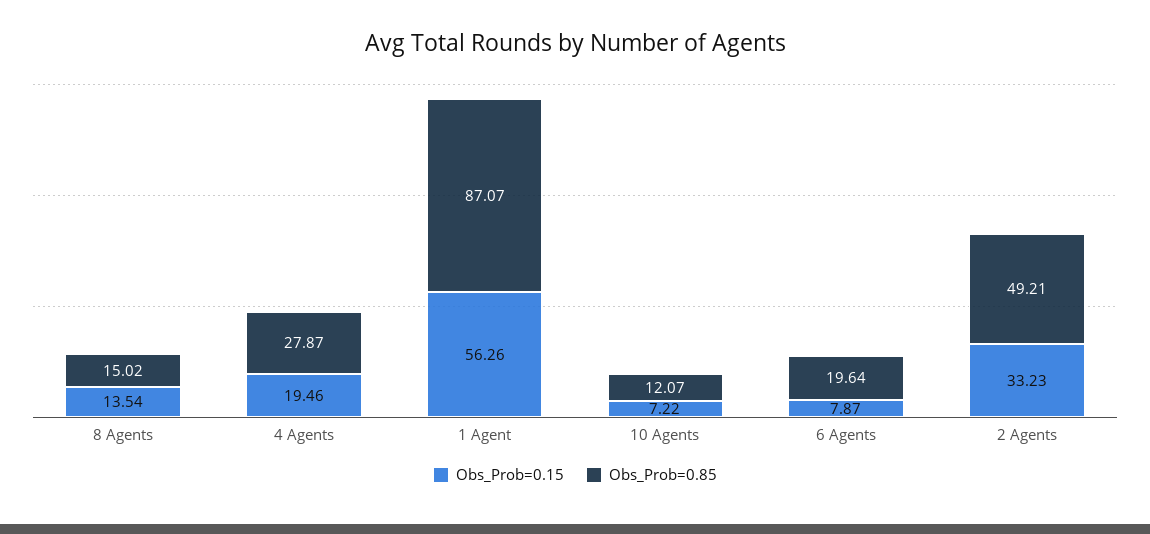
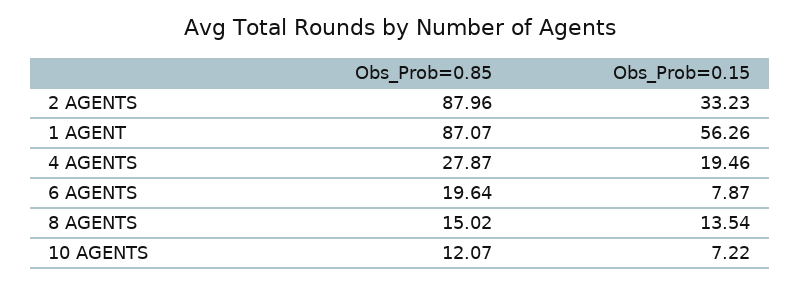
  {
    "Obs_Prob=0.15": {
      "8 Agents": 13.54,
      "4 Agents": 19.46,
      "1 Agent": 56.26,
      "10 Agents": 7.22,
      "6 Agents": 7.87,
      "2 Agents": 33.23
    },
    "Obs_Prob=0.85": {
      "8 Agents": 15.02,
      "4 Agents": 27.87,
      "1 Agent": 87.07,
      "10 Agents": 12.07,
      "6 Agents": 19.64,
-     "2 Agents": 49.21
+     "2 Agents": 87.96
    }
  }

